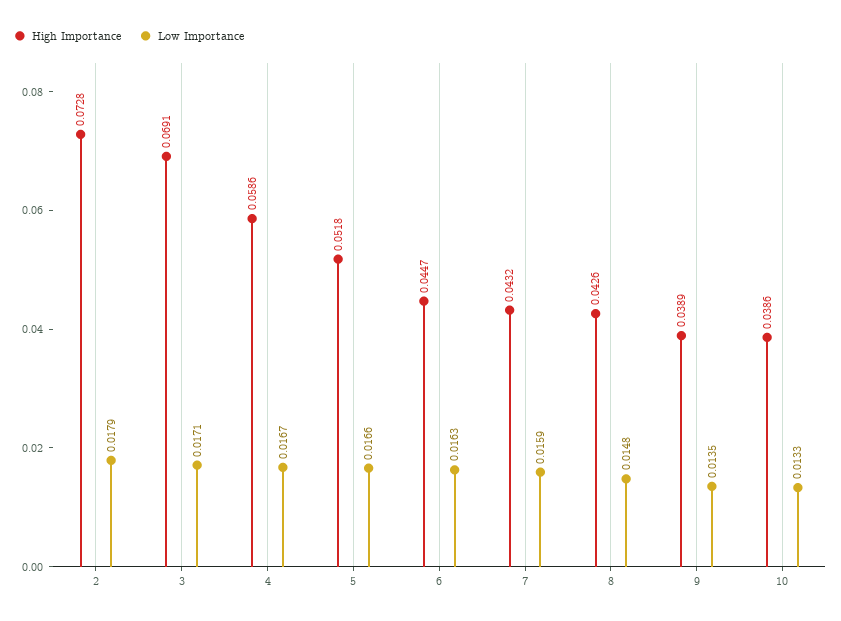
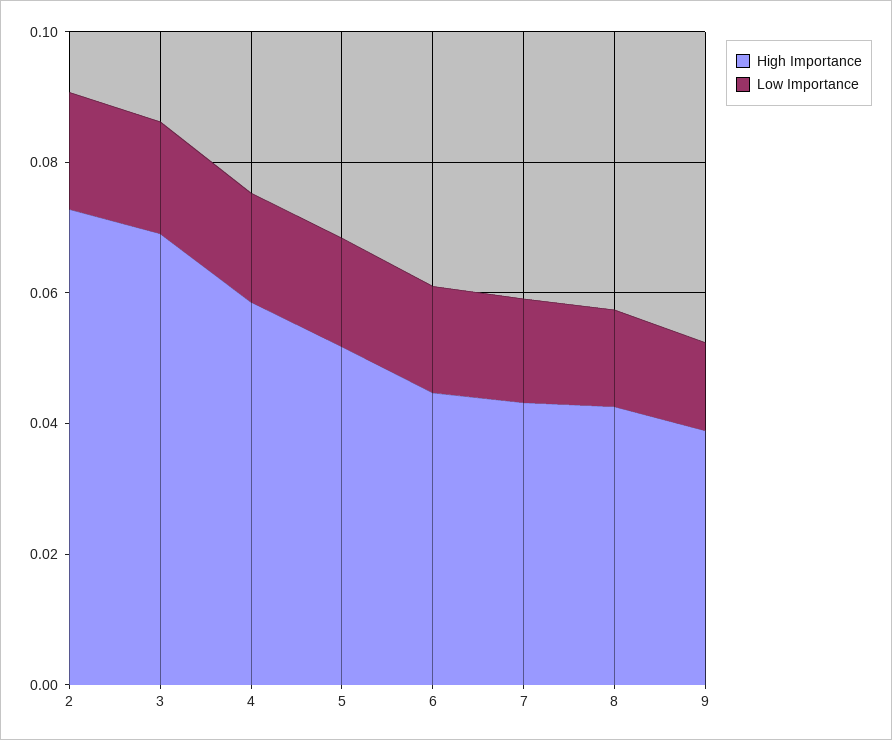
  {
    "High Importance": {
      "2": 0.0728,
      "3": 0.0691,
      "4": 0.0586,
      "5": 0.0518,
      "6": 0.0447,
      "7": 0.0432,
      "8": 0.0426,
-     "9": 0.0389,
+     "9": 0.0389
-     "10": 0.0386
    },
    "Low Importance": {
      "2": 0.0179,
      "3": 0.0171,
      "4": 0.0167,
      "5": 0.0166,
      "6": 0.0163,
      "7": 0.0159,
      "8": 0.0148,
-     "9": 0.0135,
+     "9": 0.0135
-     "10": 0.0133
    }
  }

